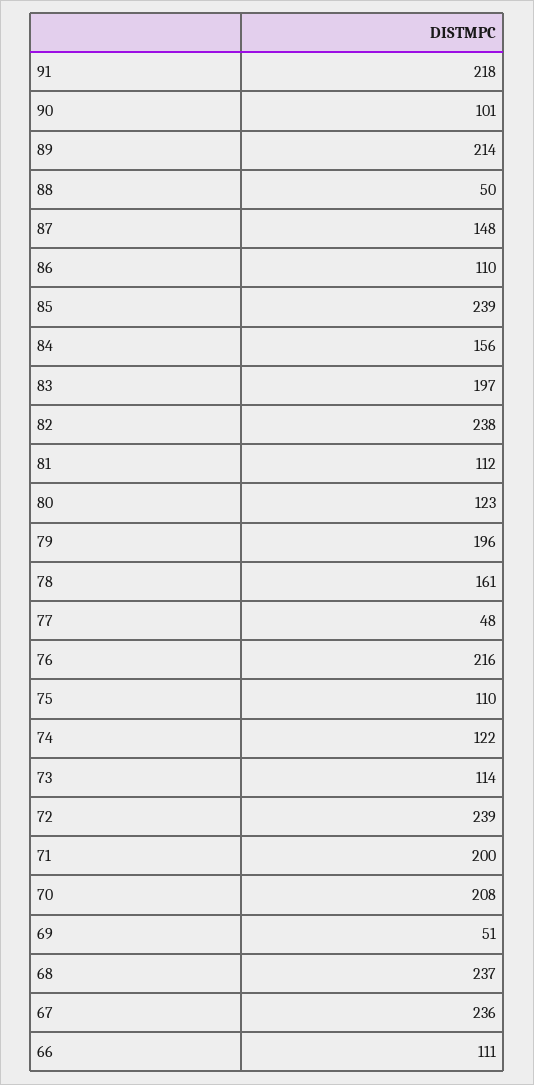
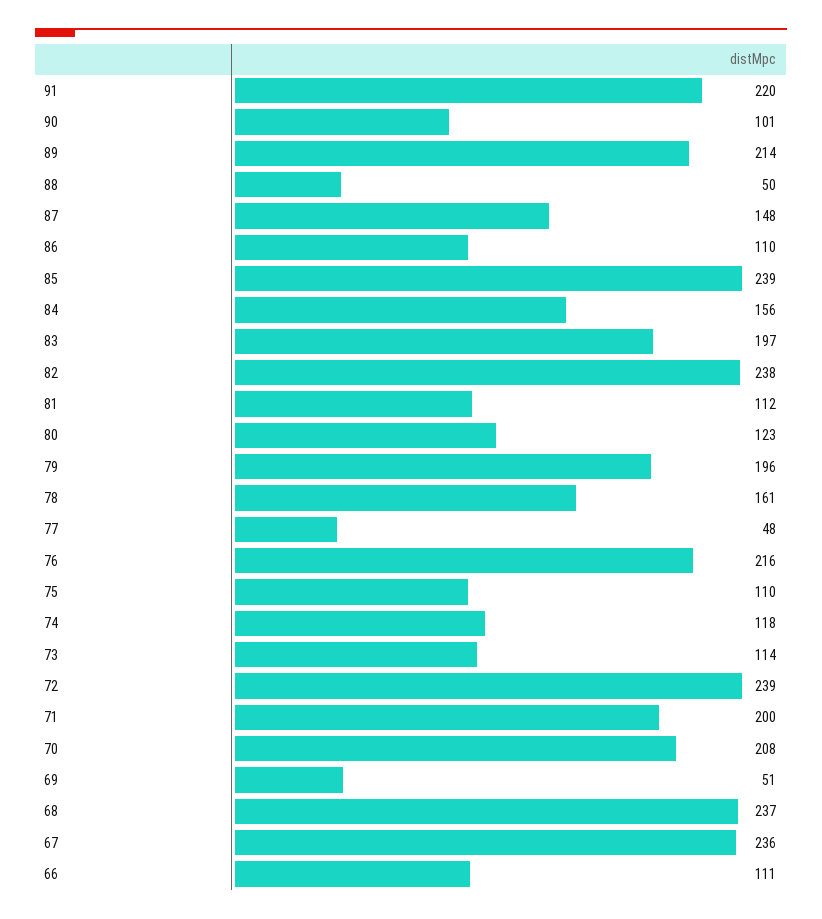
  {
-   "91": 218,
+   "91": 220,
    "90": 101,
    "89": 214,
    "88": 50,
    "87": 148,
    "86": 110,
    "85": 239,
    "84": 156,
    "83": 197,
    "82": 238,
    "81": 112,
    "80": 123,
    "79": 196,
    "78": 161,
    "77": 48,
    "76": 216,
    "75": 110,
-   "74": 122,
+   "74": 118,
    "73": 114,
    "72": 239,
    "71": 200,
    "70": 208,
    "69": 51,
    "68": 237,
    "67": 236,
    "66": 111
  }

